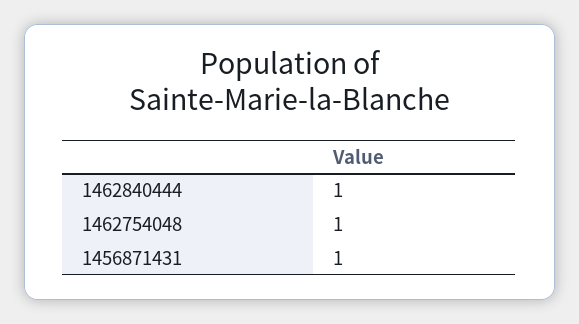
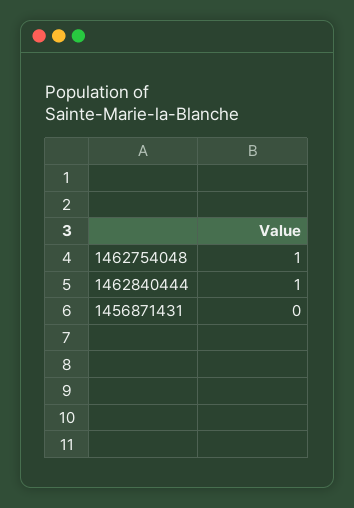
  {
    "1462840444": 1,
    "1462754048": 1,
-   "1456871431": 1
+   "1456871431": 0
  }

